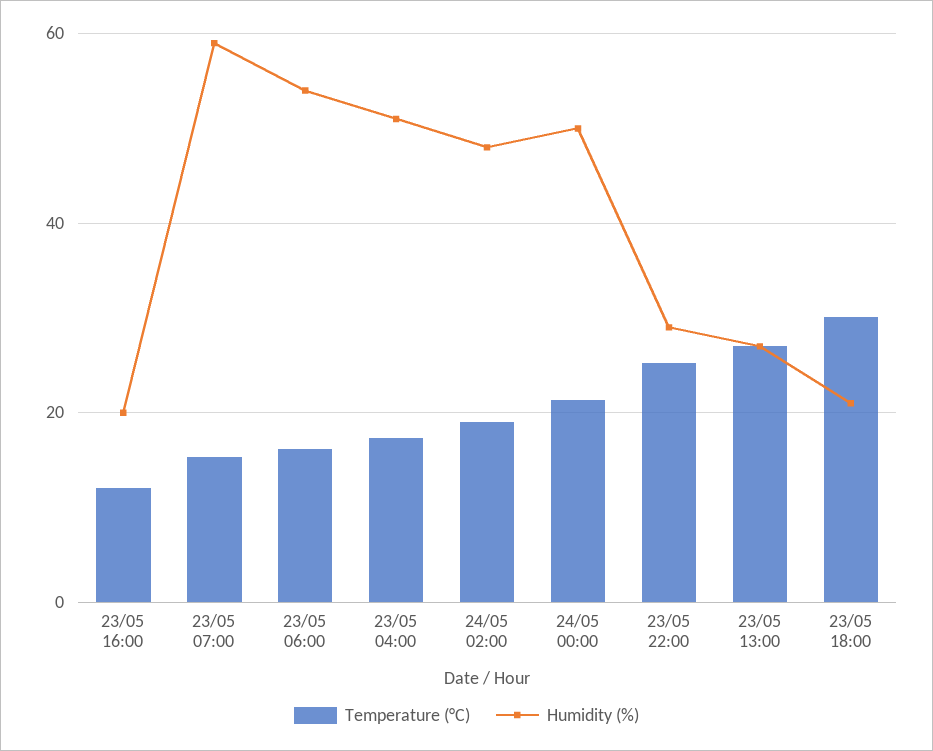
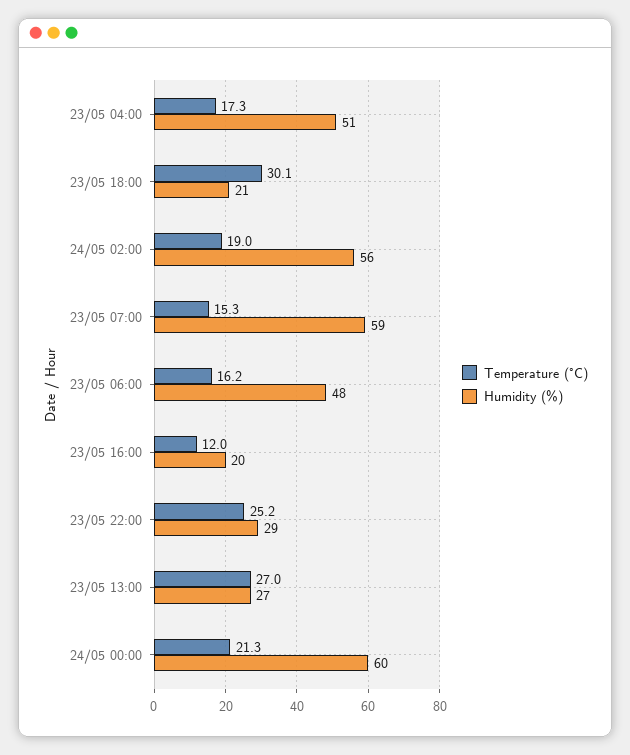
  {
    "Temperature (°C)": {
      "23/05 16:00": 12,
      "23/05 07:00": 15.3,
      "23/05 06:00": 16.2,
      "23/05 04:00": 17.3,
      "24/05 02:00": 19,
      "24/05 00:00": 21.3,
      "23/05 22:00": 25.2,
      "23/05 13:00": 27,
      "23/05 18:00": 30.1
    },
    "Humidity (%)": {
      "23/05 16:00": 20,
      "23/05 07:00": 59,
-     "23/05 06:00": 54,
+     "23/05 06:00": 48,
      "23/05 04:00": 51,
-     "24/05 02:00": 48,
+     "24/05 02:00": 56,
-     "24/05 00:00": 50,
+     "24/05 00:00": 60,
      "23/05 22:00": 29,
      "23/05 13:00": 27,
      "23/05 18:00": 21
    }
  }

